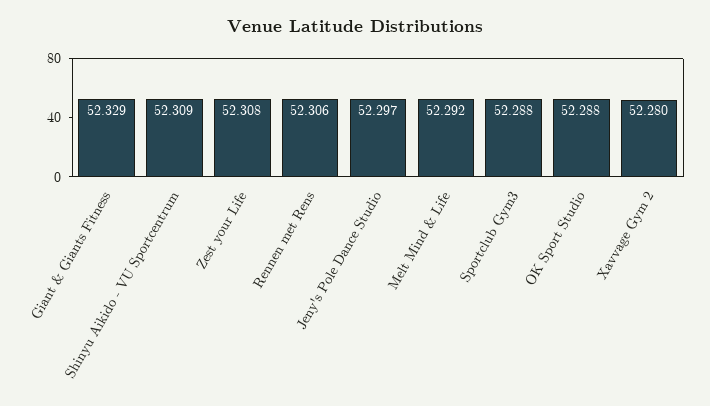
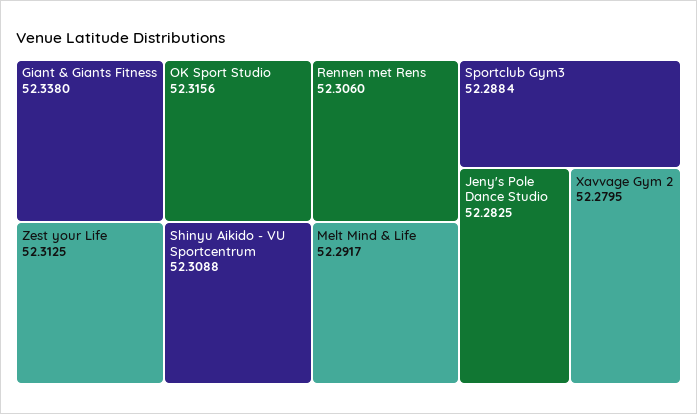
  {
-   "Giant & Giants Fitness": 52.329,
+   "Giant & Giants Fitness": 52.338,
    "Shinyu Aikido - VU Sportcentrum": 52.3088,
-   "Zest your Life": 52.308,
+   "Zest your Life": 52.3125,
    "Rennen met Rens": 52.306,
-   "Jeny's Pole Dance Studio": 52.297,
+   "Jeny's Pole Dance Studio": 52.2825,
    "Melt Mind & Life": 52.2917,
    "Sportclub Gym3": 52.2884,
-   "OK Sport Studio": 52.288,
+   "OK Sport Studio": 52.3156,
    "Xavvage Gym 2": 52.2795
  }

